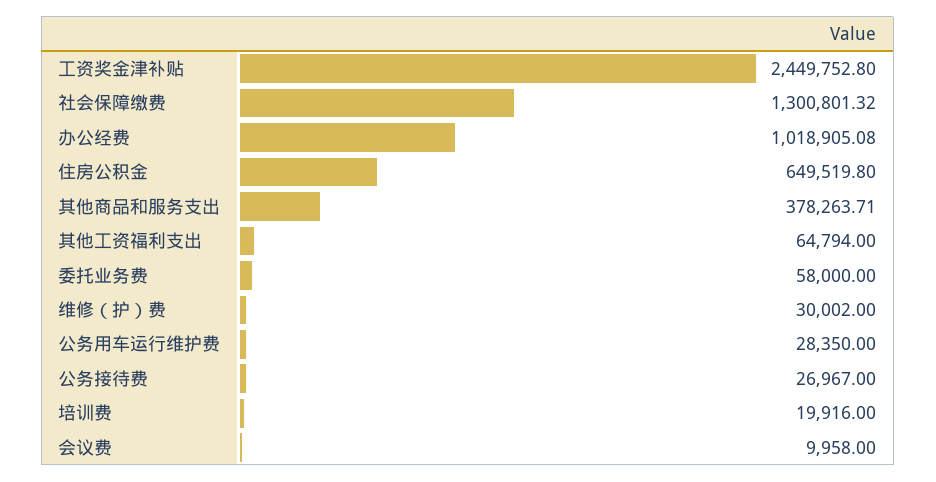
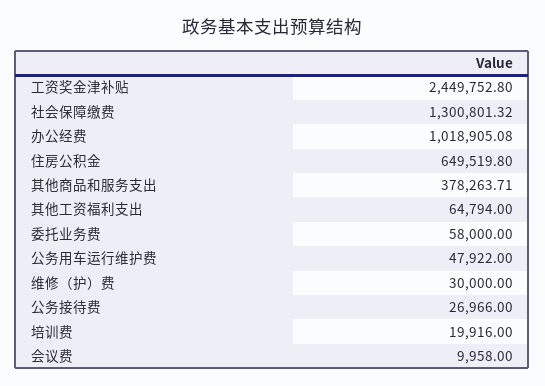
  {
    "工资奖金津补贴": 2449752.8,
    "社会保障缴费": 1300801.32,
    "办公经费": 1018905.08,
    "住房公积金": 649519.8,
    "其他商品和服务支出": 378263.71,
    "其他工资福利支出": 64794,
    "委托业务费": 58000,
-   "维修（护）费": 30002,
+   "维修（护）费": 30000,
-   "公务用车运行维护费": 28350,
+   "公务用车运行维护费": 47922,
-   "公务接待费": 26967,
+   "公务接待费": 26966,
    "培训费": 19916,
    "会议费": 9958
  }

